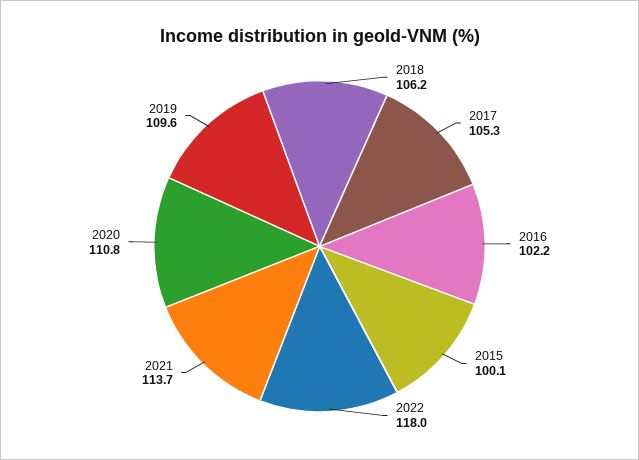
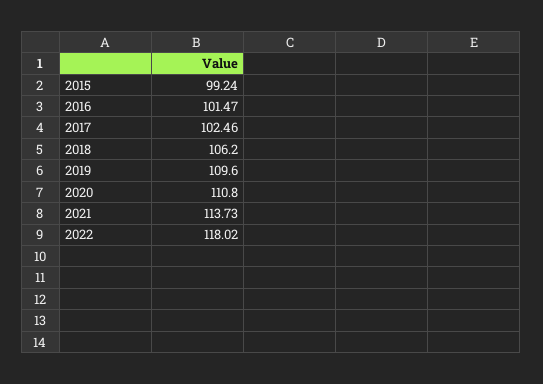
  {
    "2018": 106.2,
-   "2017": 105.3,
+   "2017": 102.46,
-   "2016": 102.2,
+   "2016": 101.47,
-   "2015": 100.1,
+   "2015": 99.24,
    "2022": 118.02,
    "2021": 113.73,
    "2020": 110.8,
    "2019": 109.6
  }

